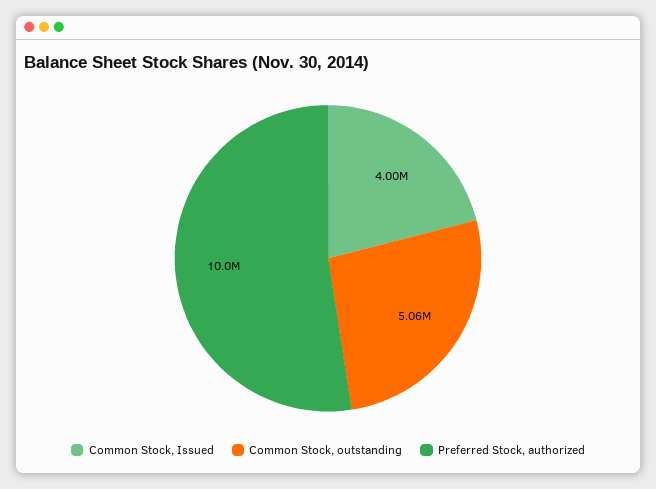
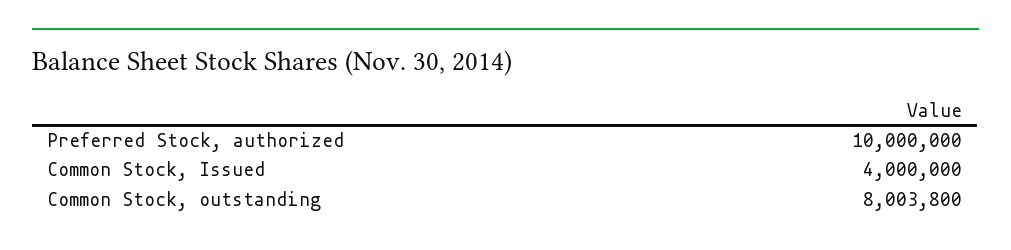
  {
    "Common Stock, Issued": 4000000,
-   "Common Stock, outstanding": 5060000,
+   "Common Stock, outstanding": 8003800,
    "Preferred Stock, authorized": 10000000
  }

